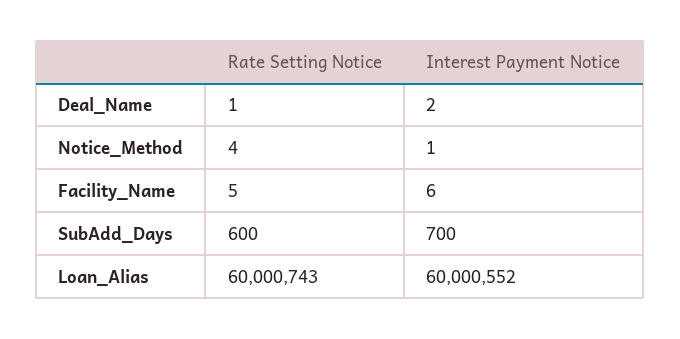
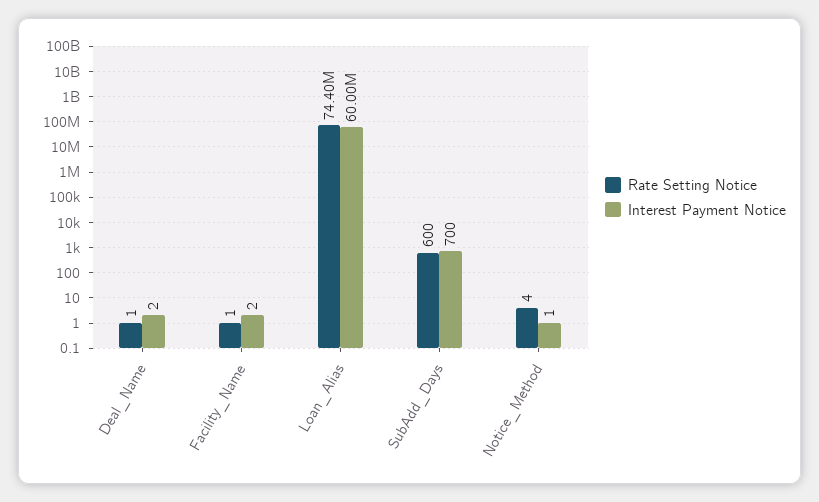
  {
    "Rate Setting Notice": {
      "Deal_Name": 1,
      "Notice_Method": 4,
-     "Facility_Name": 5,
+     "Facility_Name": 1,
      "SubAdd_Days": 600,
-     "Loan_Alias": 60000743
+     "Loan_Alias": 74400000
    },
    "Interest Payment Notice": {
      "Deal_Name": 2,
      "Notice_Method": 1,
-     "Facility_Name": 6,
+     "Facility_Name": 2,
      "SubAdd_Days": 700,
      "Loan_Alias": 60000552
    }
  }

